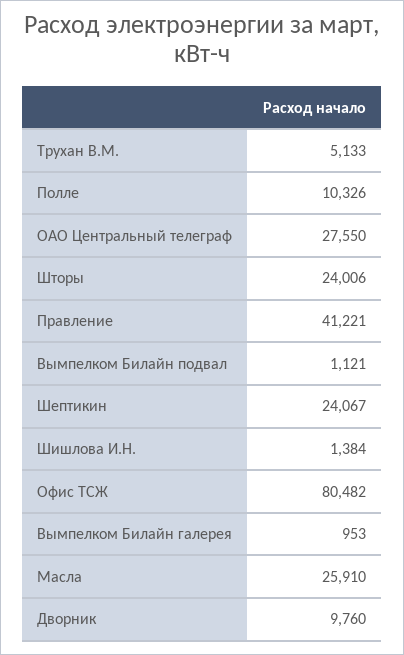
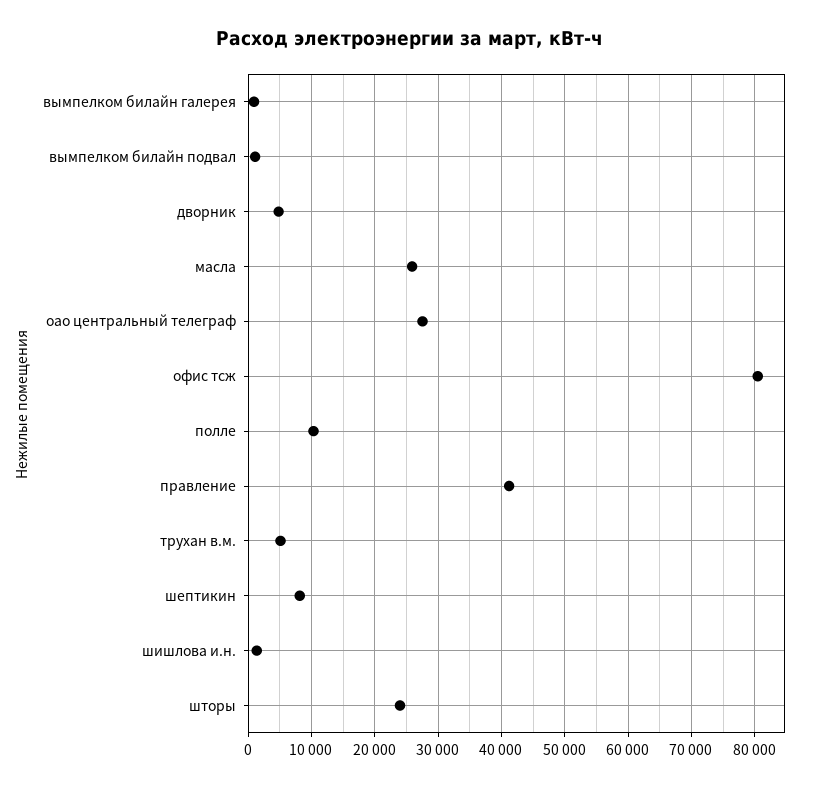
  {
    "Трухан В.М.": 5133,
    "Полле": 10326,
    "ОАО Центральный телеграф": 27550,
    "Шторы": 24006,
    "Правление": 41221,
    "Вымпелком Билайн подвал": 1121,
-   "Шептикин": 24067,
+   "Шептикин": 8000,
    "Шишлова И.Н.": 1384,
    "Офис ТСЖ": 80482,
    "Вымпелком Билайн галерея": 953,
    "Масла": 25910,
-   "Дворник": 9760
+   "Дворник": 5000
  }

